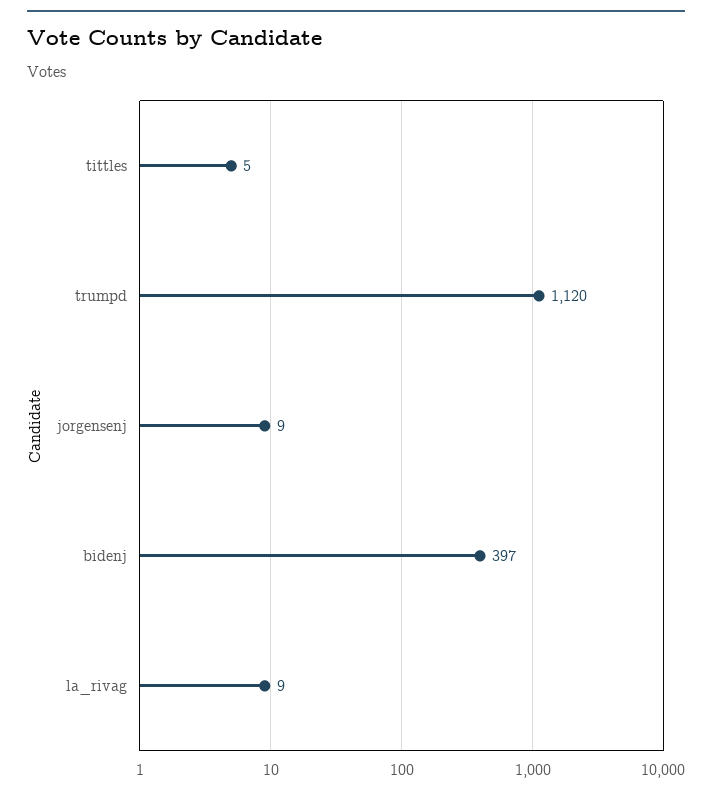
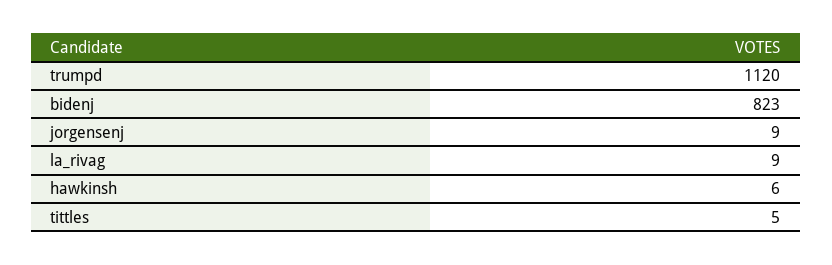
  {
    "tittles": 5,
    "trumpd": 1120,
    "jorgensenj": 9,
-   "bidenj": 397,
+   "bidenj": 823,
-   "la_rivag": 9
+   "la_rivag": 9,
+   "hawkinsh": 6
  }

